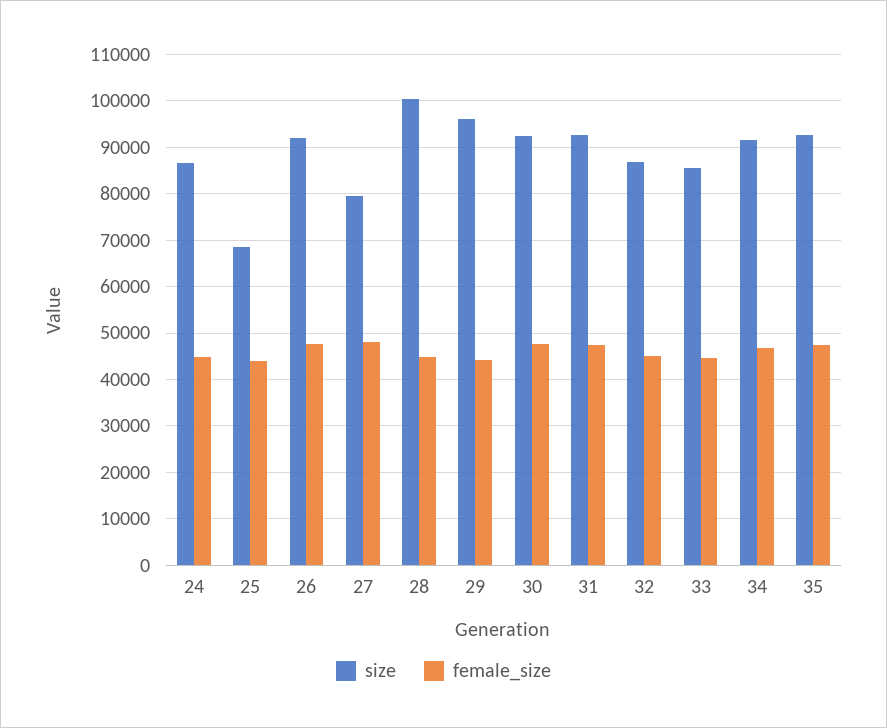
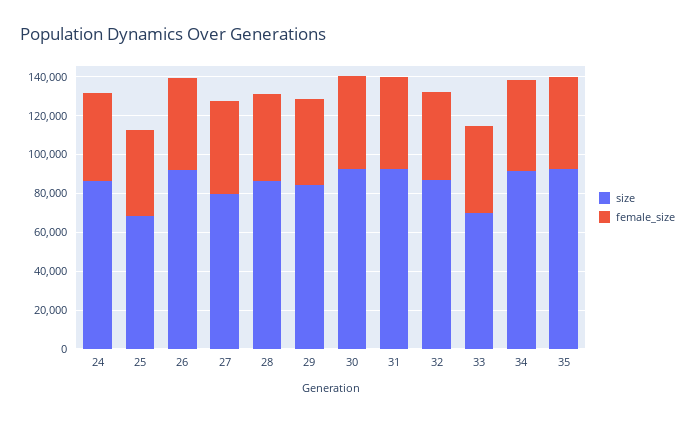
  {
    "size": {
      "24": 86000,
      "25": 68000,
      "26": 92000,
      "27": 80000,
-     "28": 100000,
+     "28": 85000,
-     "29": 96000,
+     "29": 85000,
      "30": 92000,
      "31": 92000,
      "32": 86000,
-     "33": 86000,
+     "33": 70000,
      "34": 92000,
      "35": 92000
    },
    "female_size": {
      "24": 44000,
      "25": 44000,
      "26": 48000,
      "27": 48000,
      "28": 44000,
      "29": 44000,
      "30": 48000,
      "31": 48000,
      "32": 46000,
      "33": 44000,
      "34": 46000,
      "35": 48000
    }
  }

